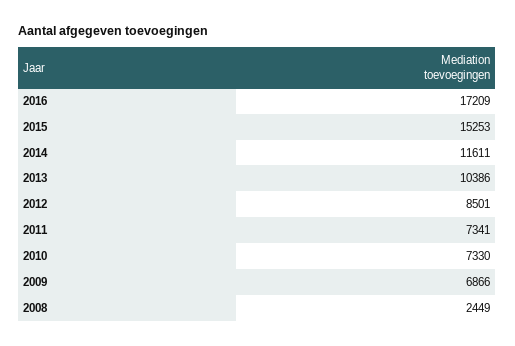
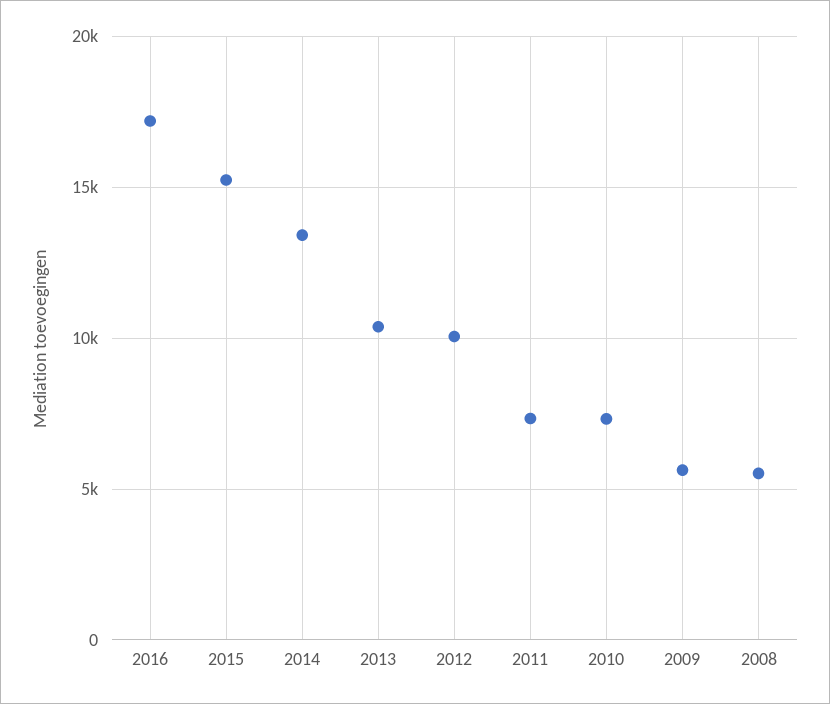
  {
    "2016": 17209,
    "2015": 15253,
-   "2014": 11611,
+   "2014": 13500,
    "2013": 10386,
-   "2012": 8501,
+   "2012": 10000,
    "2011": 7341,
    "2010": 7330,
-   "2009": 6866,
+   "2009": 5500,
-   "2008": 2449
+   "2008": 5500
  }

